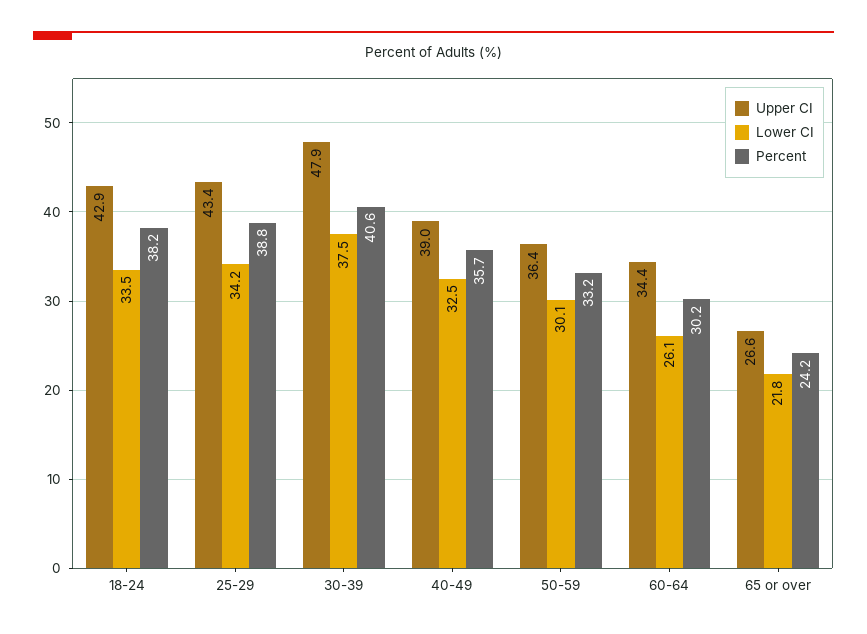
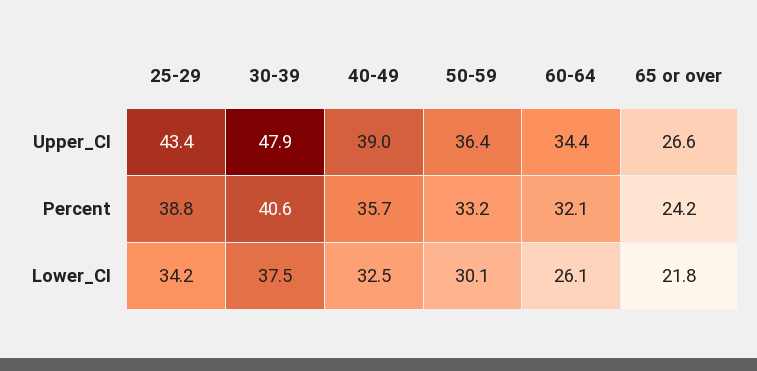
  {
    "Upper CI": {
-     "18-24": 42.9,
      "25-29": 43.4,
      "30-39": 47.9,
      "40-49": 39,
      "50-59": 36.4,
      "60-64": 34.4,
      "65 or over": 26.6
    },
    "Lower CI": {
-     "18-24": 33.5,
      "25-29": 34.2,
      "30-39": 37.5,
      "40-49": 32.5,
      "50-59": 30.1,
      "60-64": 26.1,
      "65 or over": 21.8
    },
    "Percent": {
-     "18-24": 38.2,
      "25-29": 38.8,
      "30-39": 40.6,
      "40-49": 35.7,
      "50-59": 33.2,
-     "60-64": 30.2,
+     "60-64": 32.1,
      "65 or over": 24.2
    }
  }

